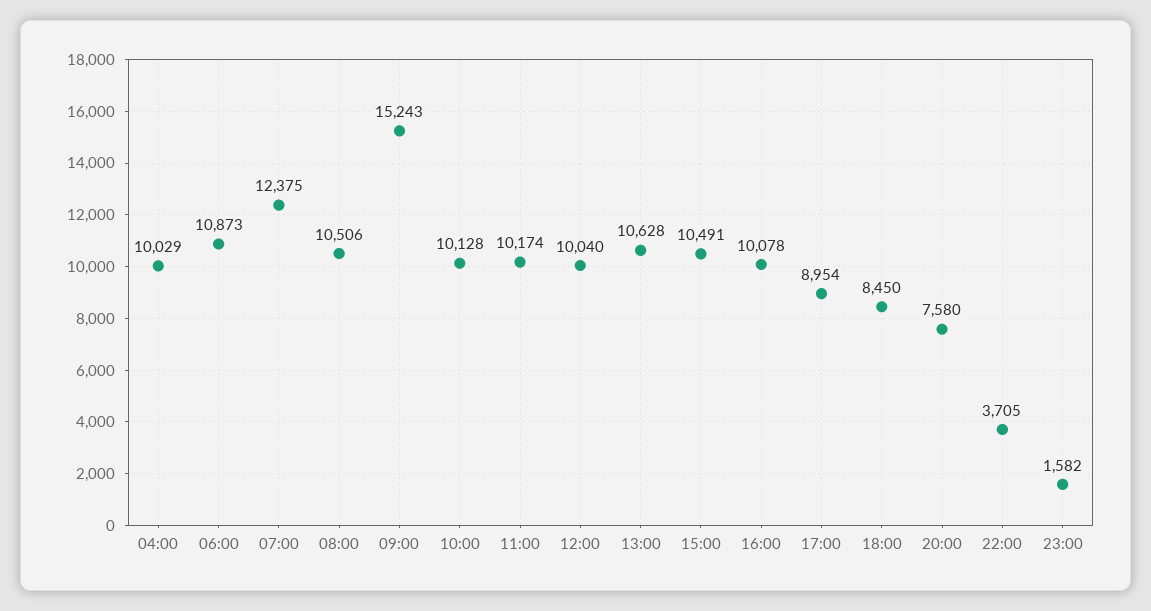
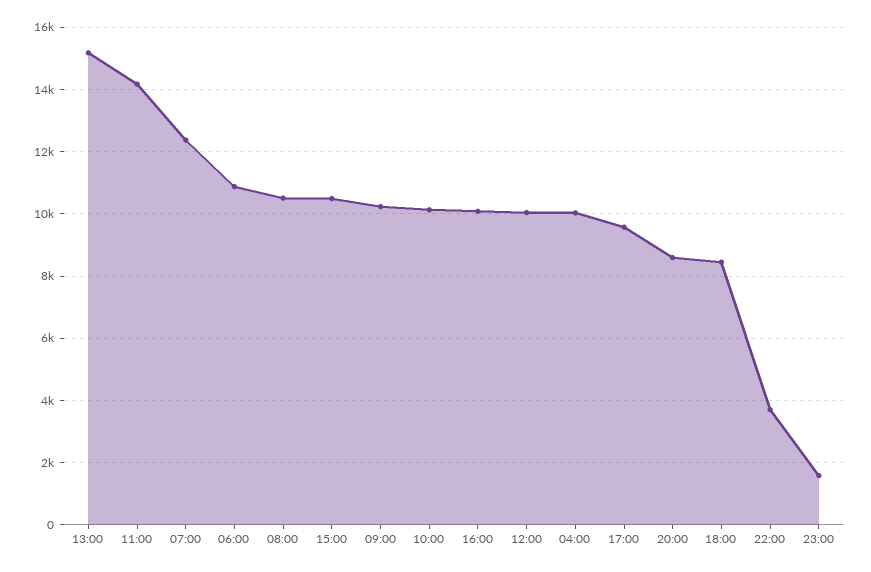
  {
    "04:00": 10029,
    "06:00": 10873,
    "07:00": 12375,
    "08:00": 10506,
-   "09:00": 15243,
+   "09:00": 10200,
    "10:00": 10128,
-   "11:00": 10174,
+   "11:00": 14200,
    "12:00": 10040,
-   "13:00": 10628,
+   "13:00": 15200,
    "15:00": 10491,
    "16:00": 10078,
-   "17:00": 8954,
+   "17:00": 9600,
    "18:00": 8450,
-   "20:00": 7580,
+   "20:00": 8600,
    "22:00": 3705,
    "23:00": 1582
  }

